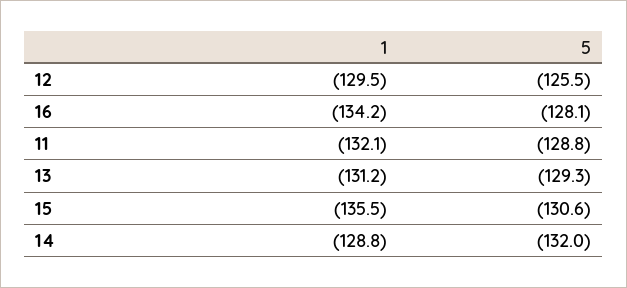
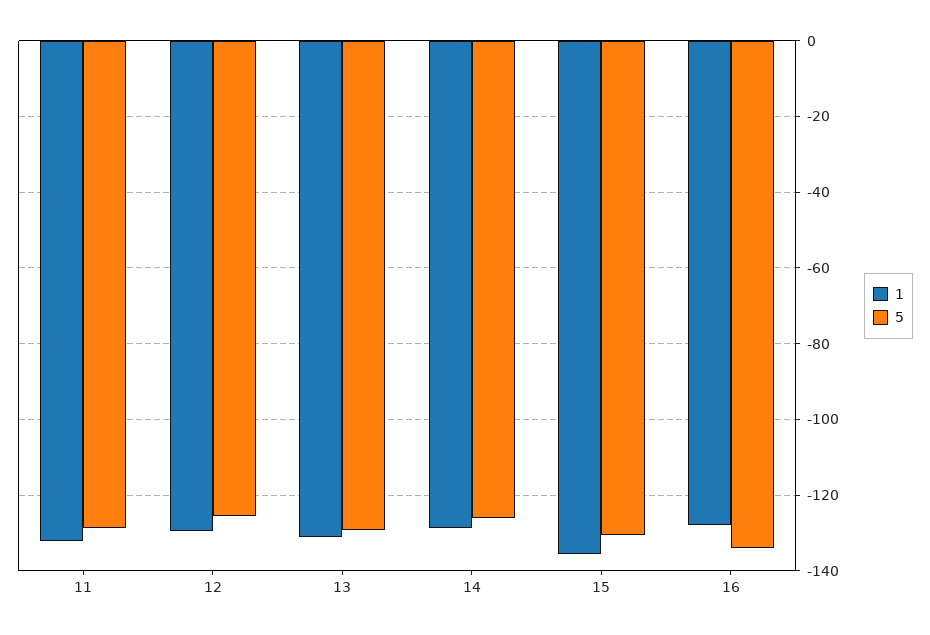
  {
    "1": {
      "12": -129.5,
-     "16": -134.2,
+     "16": -128,
      "11": -132.1,
      "13": -131.2,
      "15": -135.5,
      "14": -128.8
    },
    "5": {
      "12": -125.5,
-     "16": -128.1,
+     "16": -134,
      "11": -128.8,
      "13": -129.3,
      "15": -130.6,
-     "14": -132
+     "14": -126
    }
  }

